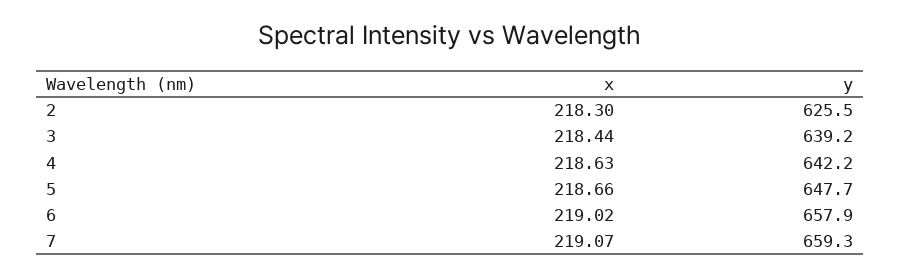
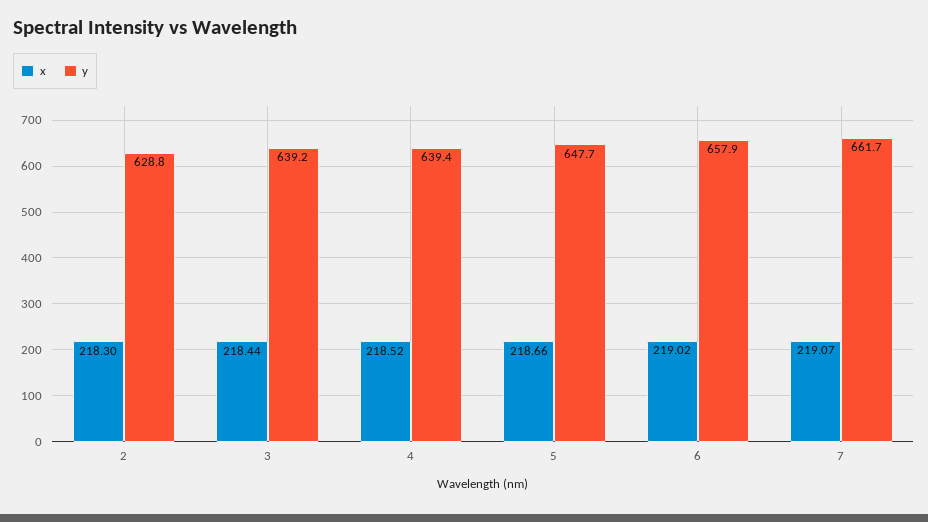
  {
    "x": {
      "2": 218.3,
      "3": 218.44,
-     "4": 218.63,
+     "4": 218.52,
      "5": 218.66,
      "6": 219.02,
      "7": 219.07
    },
    "y": {
-     "2": 625.5,
+     "2": 628.8,
      "3": 639.2,
-     "4": 642.2,
+     "4": 639.4,
      "5": 647.7,
      "6": 657.9,
-     "7": 659.3
+     "7": 661.7
    }
  }

